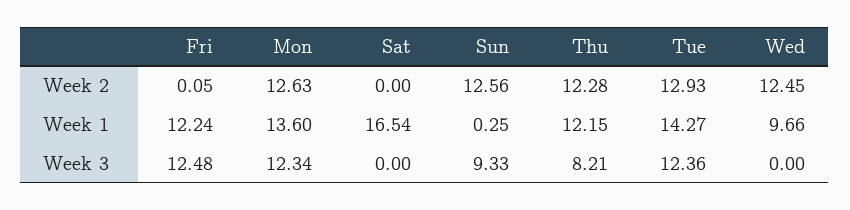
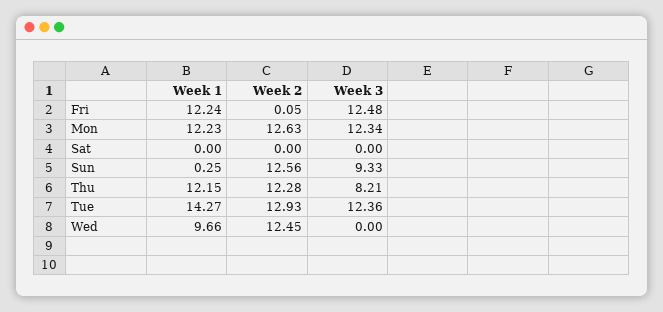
  {
    "Fri": {
      "Week 2": 0.05,
      "Week 1": 12.24,
      "Week 3": 12.48
    },
    "Mon": {
      "Week 2": 12.63,
-     "Week 1": 13.6,
+     "Week 1": 12.23,
      "Week 3": 12.34
    },
    "Sat": {
      "Week 2": 0,
-     "Week 1": 16.54,
+     "Week 1": 0,
      "Week 3": 0
    },
    "Sun": {
      "Week 2": 12.56,
      "Week 1": 0.25,
      "Week 3": 9.33
    },
    "Thu": {
      "Week 2": 12.28,
      "Week 1": 12.15,
      "Week 3": 8.21
    },
    "Tue": {
      "Week 2": 12.93,
      "Week 1": 14.27,
      "Week 3": 12.36
    },
    "Wed": {
      "Week 2": 12.45,
      "Week 1": 9.66,
      "Week 3": 0
    }
  }

